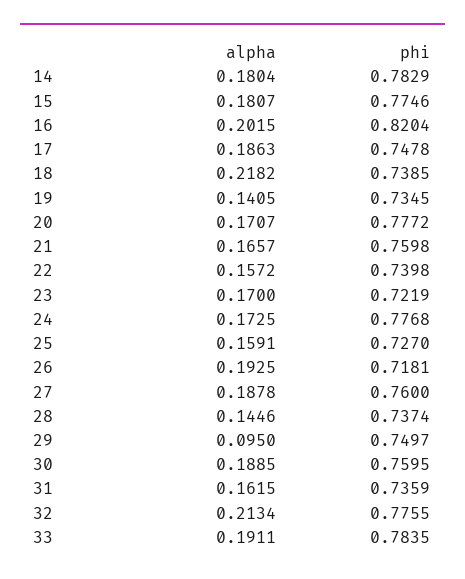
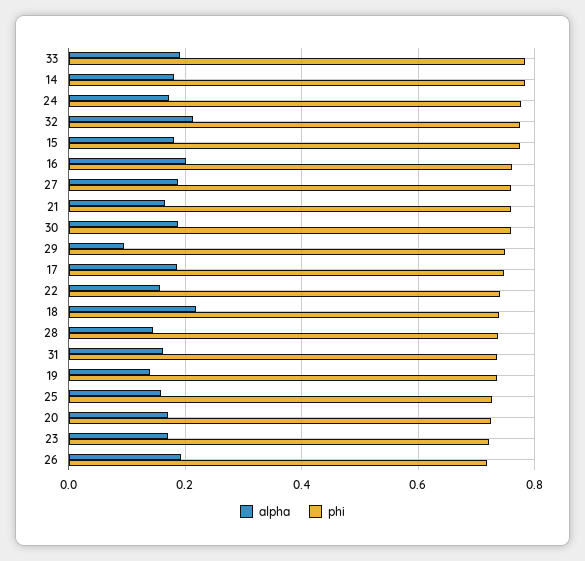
  {
    "alpha": {
      "14": 0.1804,
      "15": 0.1807,
      "16": 0.2015,
      "17": 0.1863,
      "18": 0.2182,
      "19": 0.1405,
      "20": 0.1707,
      "21": 0.1657,
      "22": 0.1572,
      "23": 0.17,
      "24": 0.1725,
      "25": 0.1591,
      "26": 0.1925,
      "27": 0.1878,
      "28": 0.1446,
      "29": 0.095,
      "30": 0.1885,
      "31": 0.1615,
      "32": 0.2134,
      "33": 0.1911
    },
    "phi": {
      "14": 0.7829,
      "15": 0.7746,
-     "16": 0.8204,
+     "16": 0.76,
      "17": 0.7478,
      "18": 0.7385,
      "19": 0.7345,
-     "20": 0.7772,
+     "20": 0.72,
      "21": 0.7598,
      "22": 0.7398,
      "23": 0.7219,
      "24": 0.7768,
      "25": 0.727,
      "26": 0.7181,
      "27": 0.76,
      "28": 0.7374,
      "29": 0.7497,
      "30": 0.7595,
      "31": 0.7359,
      "32": 0.7755,
      "33": 0.7835
    }
  }

